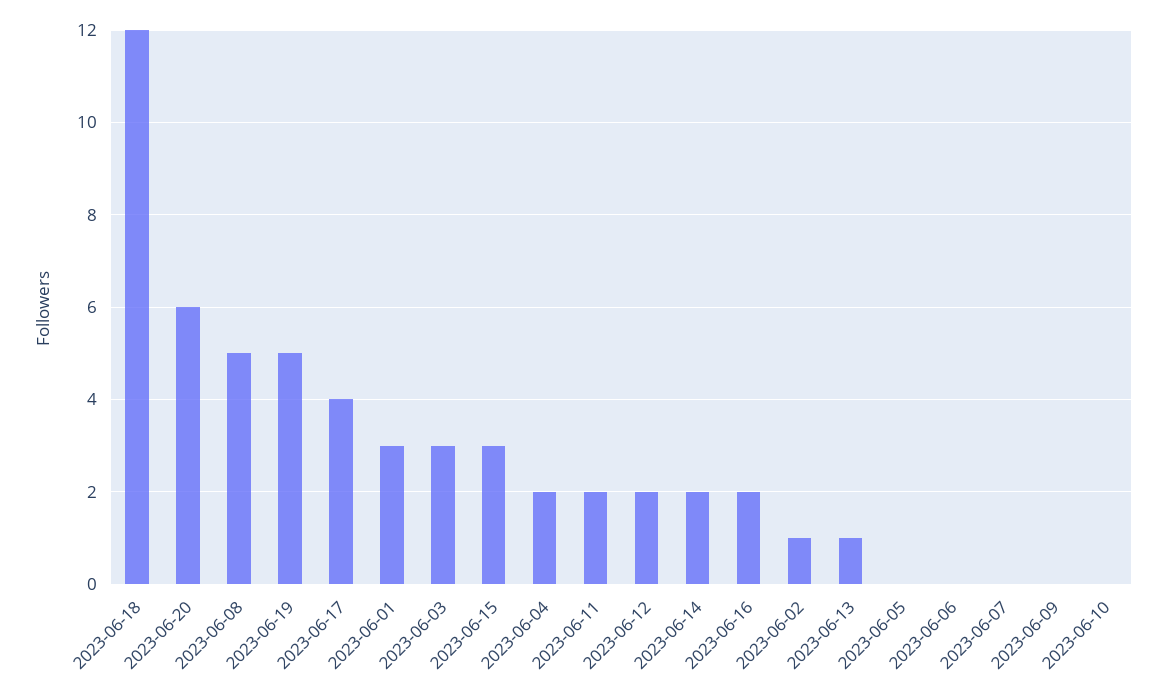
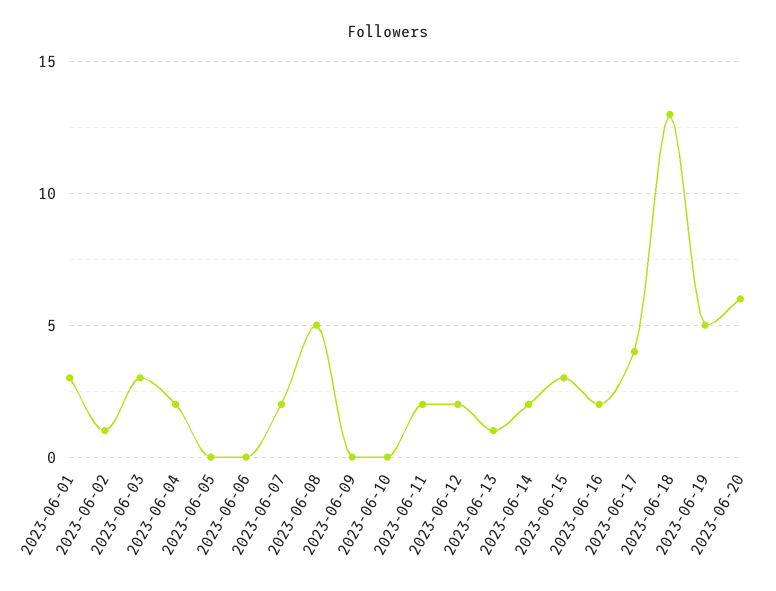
  {
-   "2023-06-18": 12,
+   "2023-06-18": 13,
    "2023-06-20": 6,
    "2023-06-08": 5,
    "2023-06-19": 5,
    "2023-06-17": 4,
    "2023-06-01": 3,
    "2023-06-03": 3,
    "2023-06-15": 3,
    "2023-06-04": 2,
    "2023-06-11": 2,
    "2023-06-12": 2,
    "2023-06-14": 2,
    "2023-06-16": 2,
    "2023-06-02": 1,
    "2023-06-13": 1,
    "2023-06-05": 0,
    "2023-06-06": 0,
-   "2023-06-07": 0,
+   "2023-06-07": 2,
    "2023-06-09": 0,
    "2023-06-10": 0
  }

